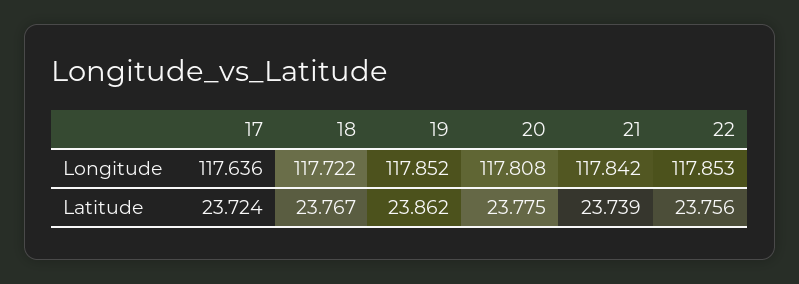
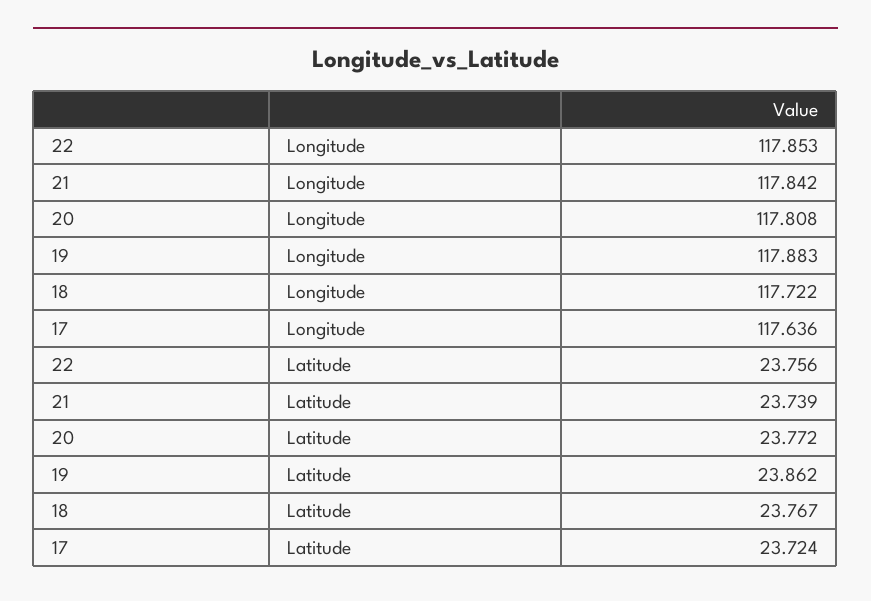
  {
    "17": {
      "Longitude": 117.636,
      "Latitude": 23.724
    },
    "18": {
      "Longitude": 117.722,
      "Latitude": 23.767
    },
    "19": {
-     "Longitude": 117.852,
+     "Longitude": 117.883,
      "Latitude": 23.862
    },
    "20": {
      "Longitude": 117.808,
-     "Latitude": 23.775
+     "Latitude": 23.772
    },
    "21": {
      "Longitude": 117.842,
      "Latitude": 23.739
    },
    "22": {
      "Longitude": 117.853,
      "Latitude": 23.756
    }
  }

